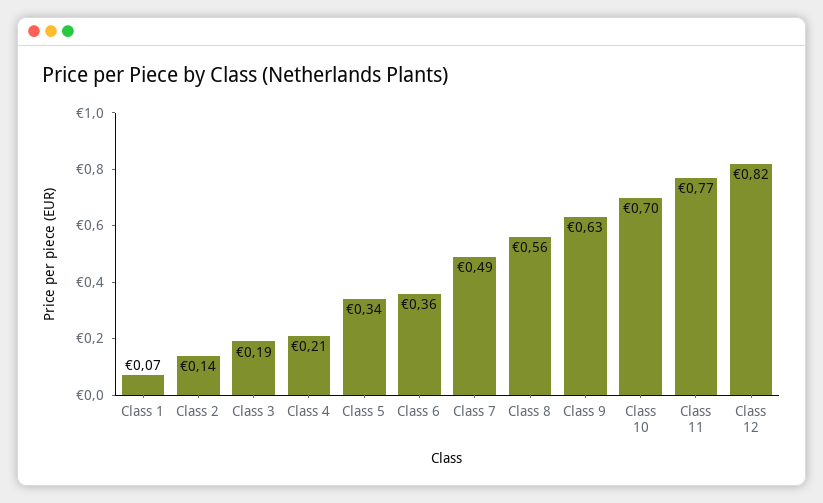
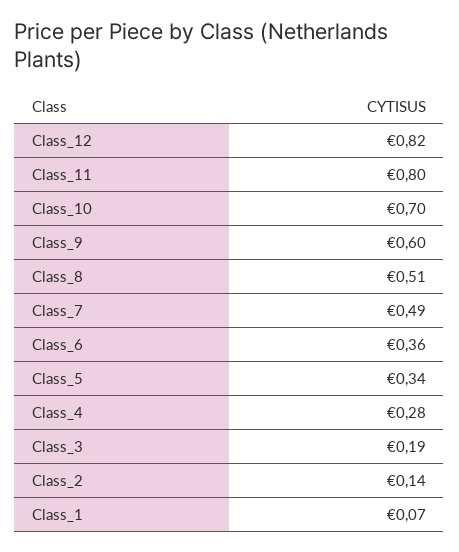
  {
    "Class 1": 0.07,
    "Class 2": 0.14,
    "Class 3": 0.19,
-   "Class 4": 0.21,
+   "Class 4": 0.28,
    "Class 5": 0.34,
    "Class 6": 0.36,
    "Class 7": 0.49,
-   "Class 8": 0.56,
+   "Class 8": 0.51,
-   "Class 9": 0.63,
+   "Class 9": 0.6,
    "Class 10": 0.7,
-   "Class 11": 0.77,
+   "Class 11": 0.8,
    "Class 12": 0.82
  }

